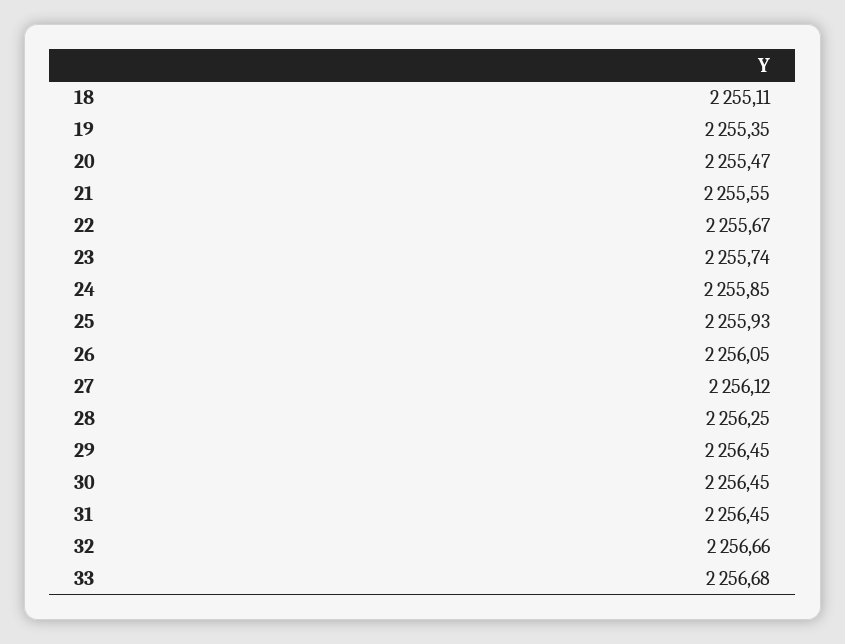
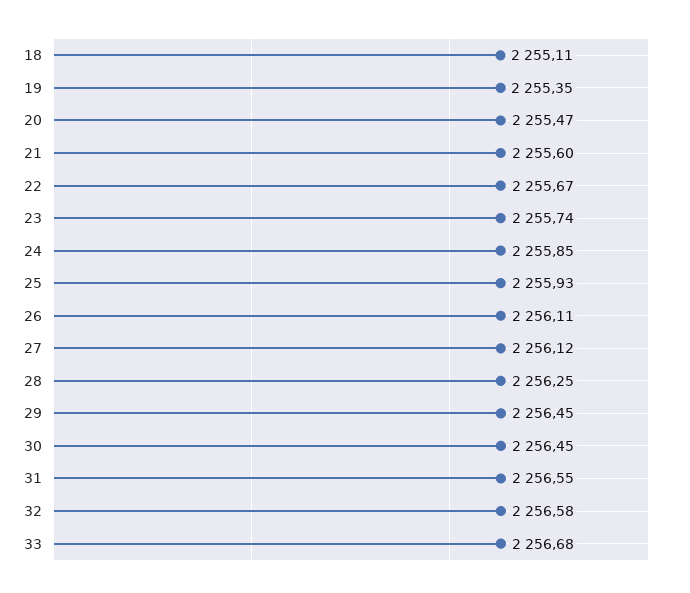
  {
    "18": 2255.11,
    "19": 2255.35,
    "20": 2255.47,
-   "21": 2255.55,
+   "21": 2255.6,
    "22": 2255.67,
    "23": 2255.74,
    "24": 2255.85,
    "25": 2255.93,
-   "26": 2256.05,
+   "26": 2256.11,
    "27": 2256.12,
    "28": 2256.25,
    "29": 2256.45,
    "30": 2256.45,
-   "31": 2256.45,
+   "31": 2256.55,
-   "32": 2256.66,
+   "32": 2256.58,
    "33": 2256.68
  }

